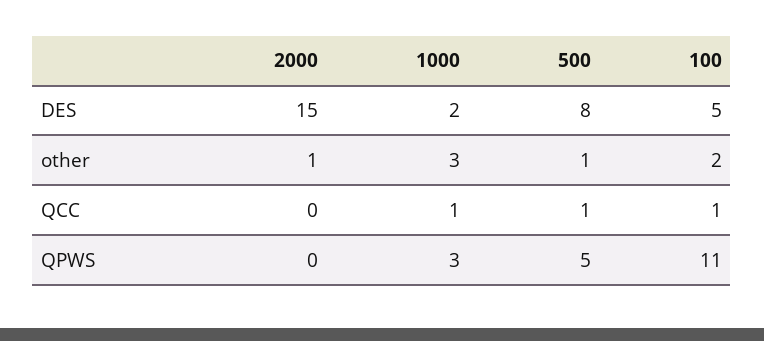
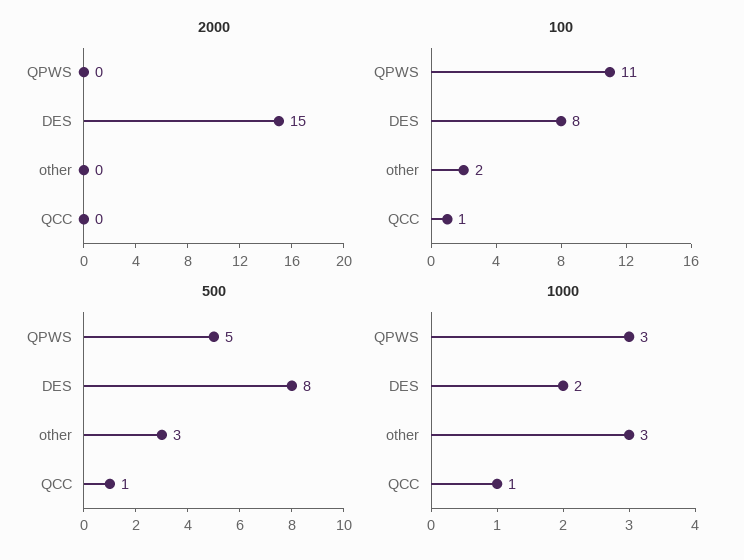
  {
    "2000": {
      "DES": 15,
-     "other": 1,
+     "other": 0,
      "QCC": 0,
      "QPWS": 0
    },
    "1000": {
      "DES": 2,
      "other": 3,
      "QCC": 1,
      "QPWS": 3
    },
    "500": {
      "DES": 8,
-     "other": 1,
+     "other": 3,
      "QCC": 1,
      "QPWS": 5
    },
    "100": {
-     "DES": 5,
+     "DES": 8,
      "other": 2,
      "QCC": 1,
      "QPWS": 11
    }
  }

